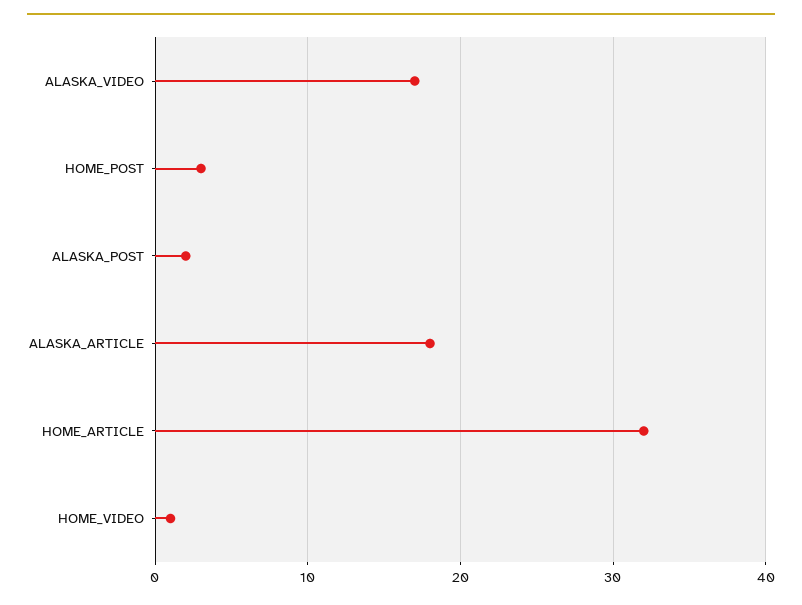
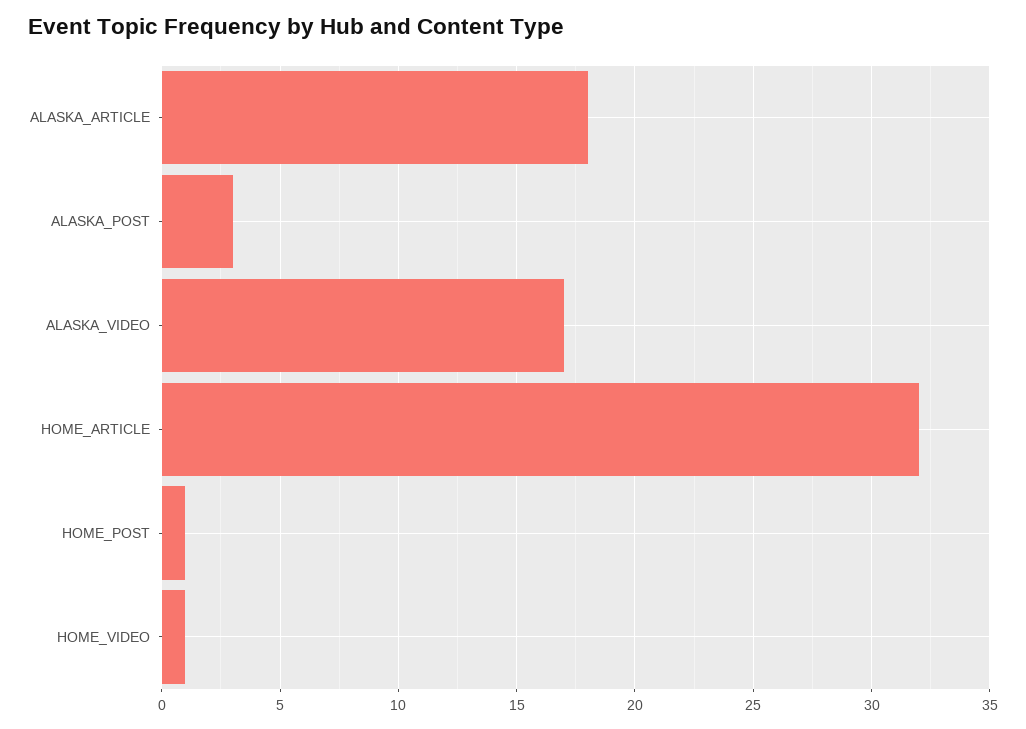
  {
    "ALASKA_VIDEO": 17,
-   "HOME_POST": 3,
+   "HOME_POST": 1,
-   "ALASKA_POST": 2,
+   "ALASKA_POST": 3,
    "ALASKA_ARTICLE": 18,
    "HOME_ARTICLE": 32,
    "HOME_VIDEO": 1
  }

